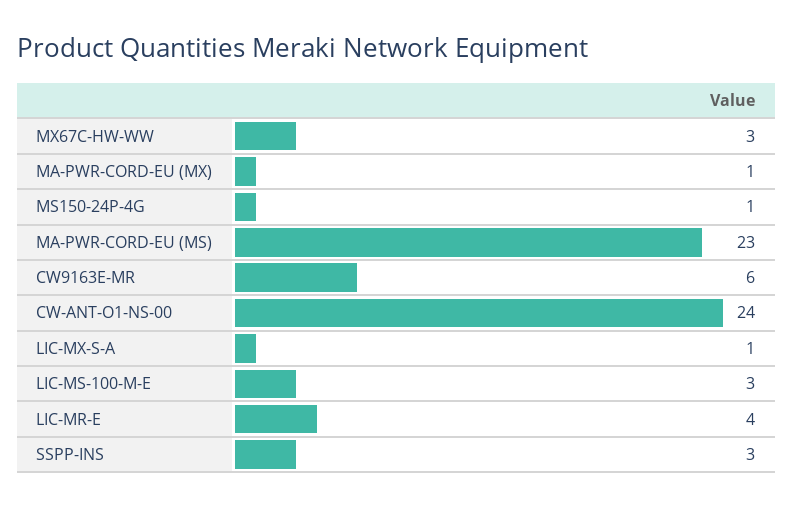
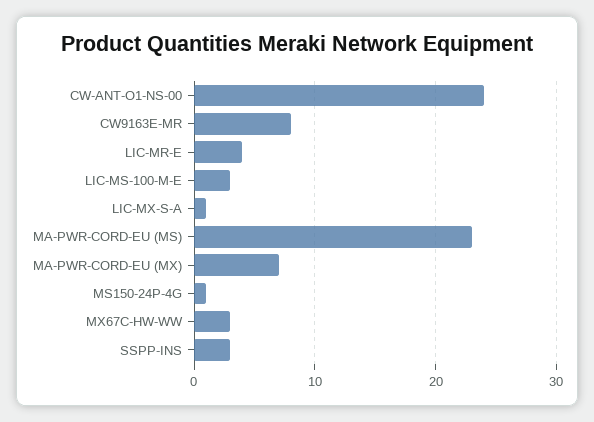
  {
    "MX67C-HW-WW": 3,
-   "MA-PWR-CORD-EU (MX)": 1,
+   "MA-PWR-CORD-EU (MX)": 7,
    "MS150-24P-4G": 1,
    "MA-PWR-CORD-EU (MS)": 23,
-   "CW9163E-MR": 6,
+   "CW9163E-MR": 8,
    "CW-ANT-O1-NS-00": 24,
    "LIC-MX-S-A": 1,
    "LIC-MS-100-M-E": 3,
    "LIC-MR-E": 4,
    "SSPP-INS": 3
  }

